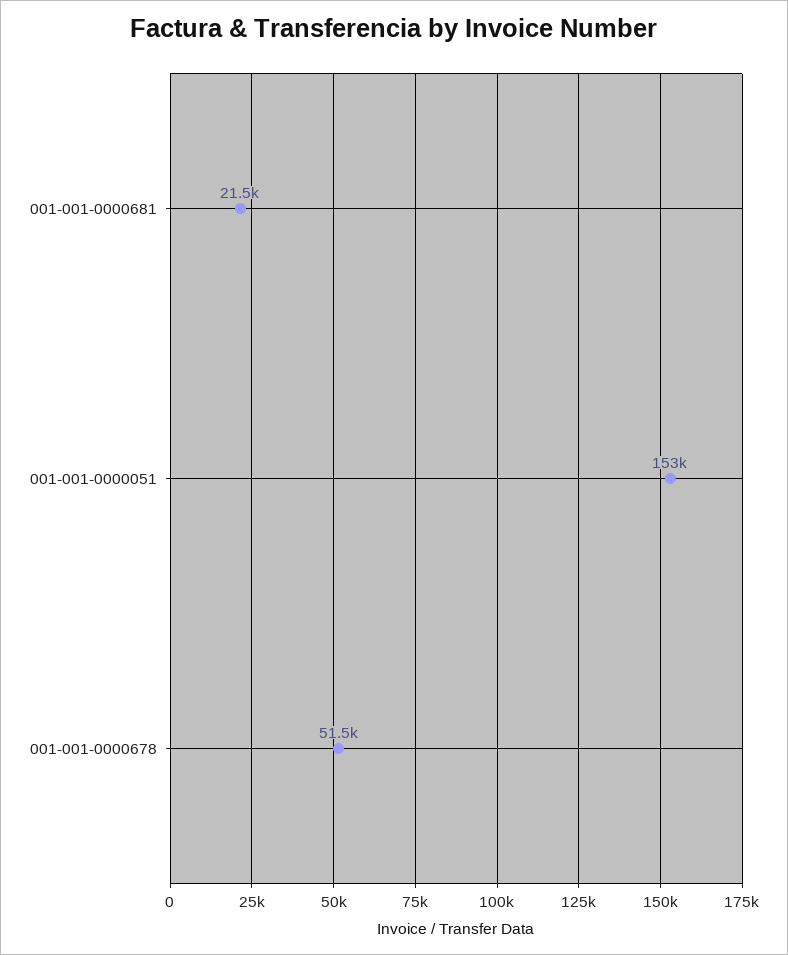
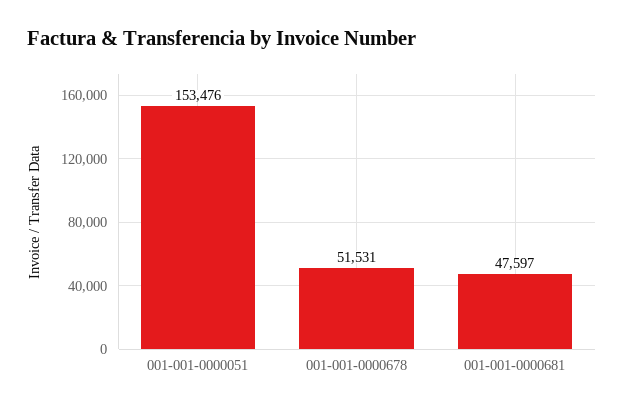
  {
-   "001-001-0000681": 21500,
+   "001-001-0000681": 47597,
    "001-001-0000051": 153476,
    "001-001-0000678": 51531
  }

